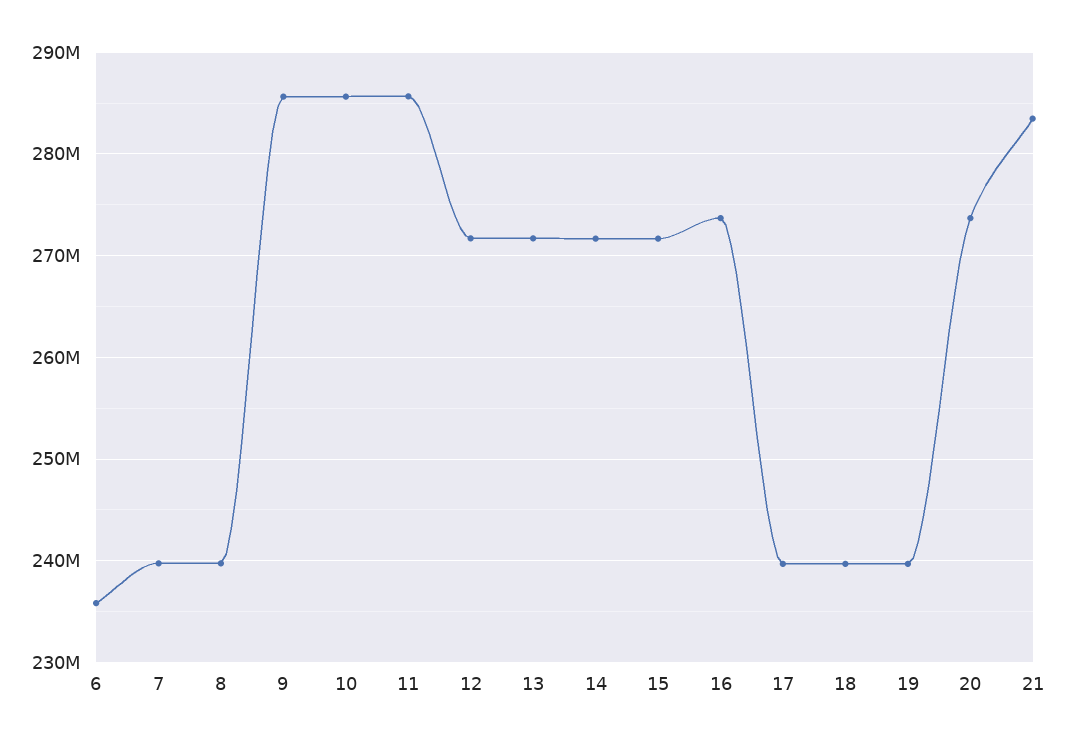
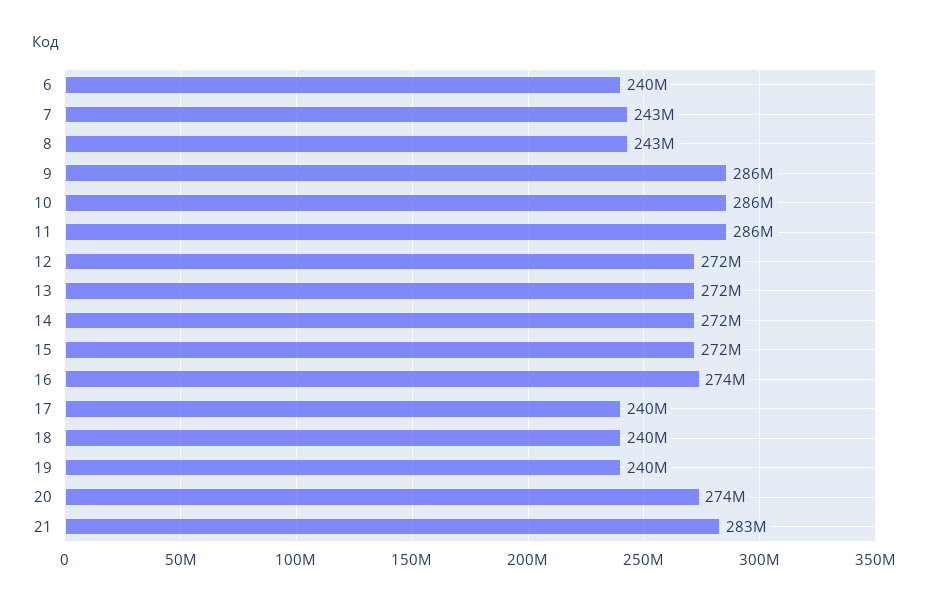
  {
-   "6": 236000000,
+   "6": 240000000,
-   "7": 240000000,
+   "7": 243000000,
-   "8": 240000000,
+   "8": 243000000,
    "9": 286000000,
    "10": 286000000,
    "11": 286000000,
    "12": 272000000,
    "13": 272000000,
    "14": 272000000,
    "15": 272000000,
    "16": 274000000,
    "17": 240000000,
    "18": 240000000,
    "19": 240000000,
    "20": 274000000,
    "21": 283000000
  }

